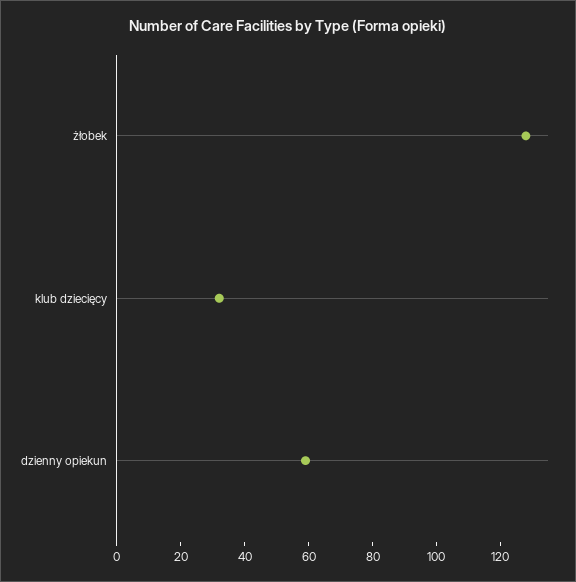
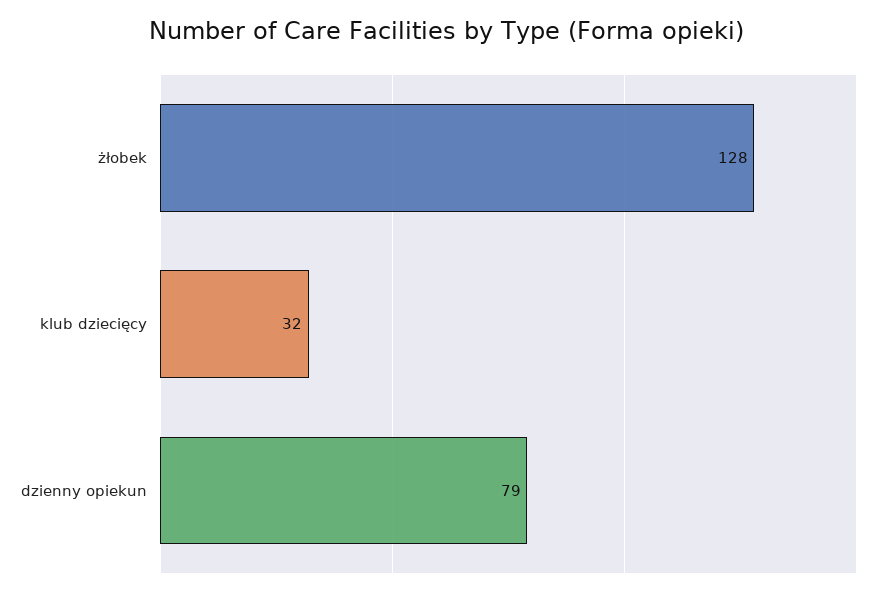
  {
    "żłobek": 128,
    "klub dziecięcy": 32,
-   "dzienny opiekun": 60
+   "dzienny opiekun": 79
  }

